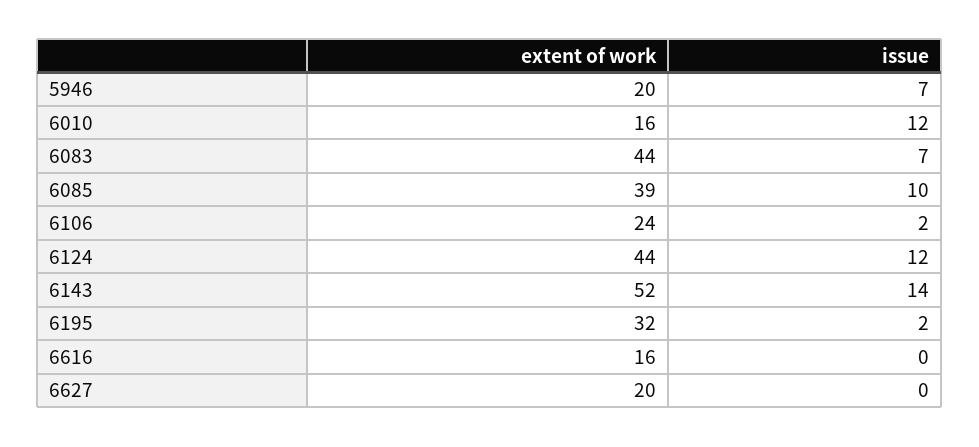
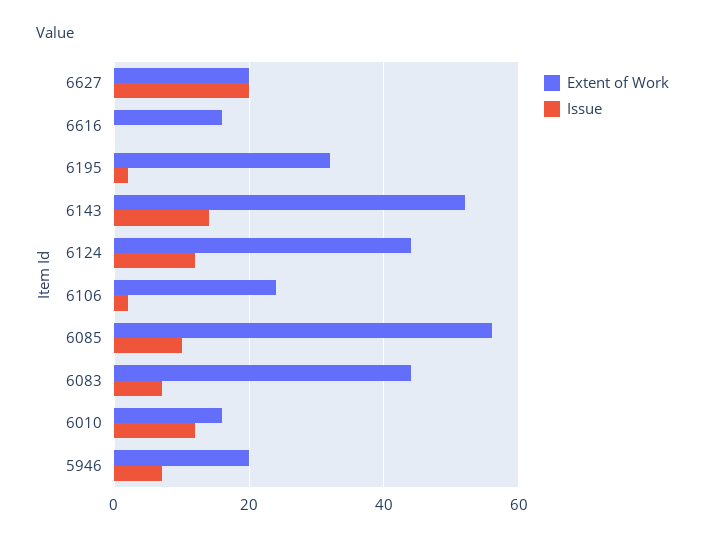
  {
    "extent of work": {
      "5946": 20,
      "6010": 16,
      "6083": 44,
-     "6085": 39,
+     "6085": 55,
      "6106": 24,
      "6124": 44,
      "6143": 52,
      "6195": 32,
      "6616": 16,
      "6627": 20
    },
    "issue": {
      "5946": 7,
      "6010": 12,
      "6083": 7,
      "6085": 10,
      "6106": 2,
      "6124": 12,
      "6143": 14,
      "6195": 2,
      "6616": 0,
-     "6627": 0
+     "6627": 20
    }
  }

